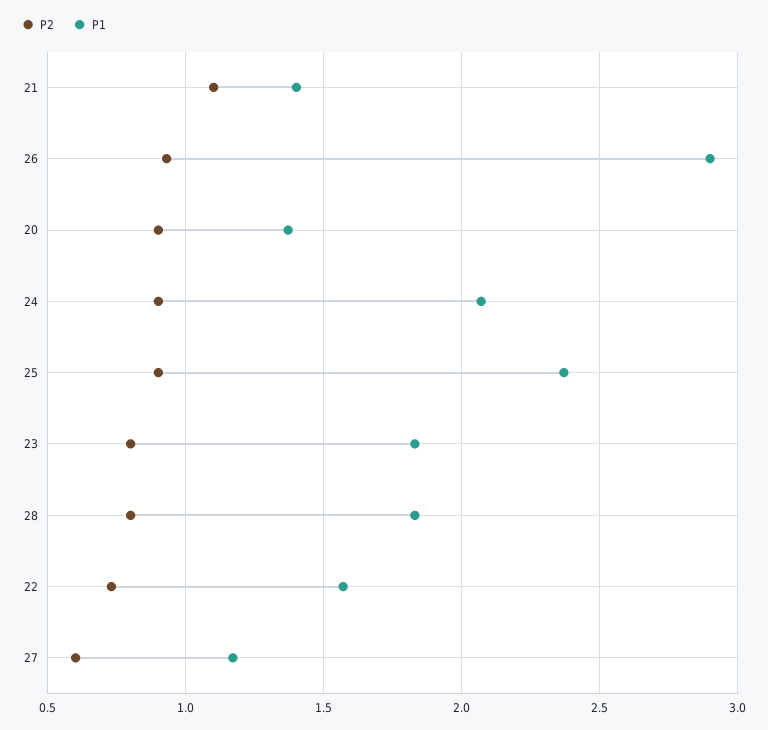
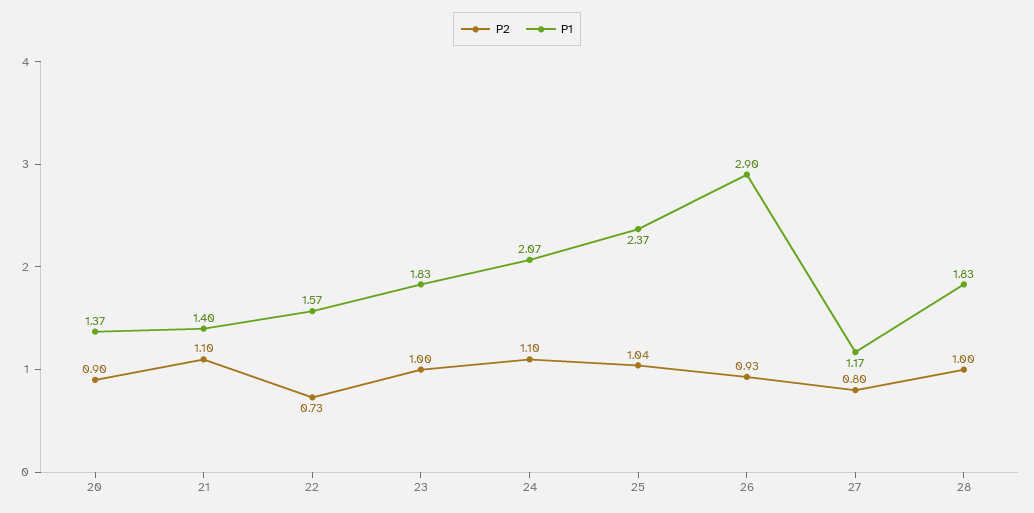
  {
    "P2": {
      "21": 1.1,
      "26": 0.93,
      "20": 0.9,
-     "24": 0.9,
+     "24": 1.1,
-     "25": 0.9,
+     "25": 1.04,
-     "23": 0.8,
+     "23": 1,
-     "28": 0.8,
+     "28": 1,
      "22": 0.73,
-     "27": 0.6
+     "27": 0.8
    },
    "P1": {
      "21": 1.4,
      "26": 2.9,
      "20": 1.37,
      "24": 2.07,
      "25": 2.37,
      "23": 1.83,
      "28": 1.83,
      "22": 1.57,
      "27": 1.17
    }
  }

